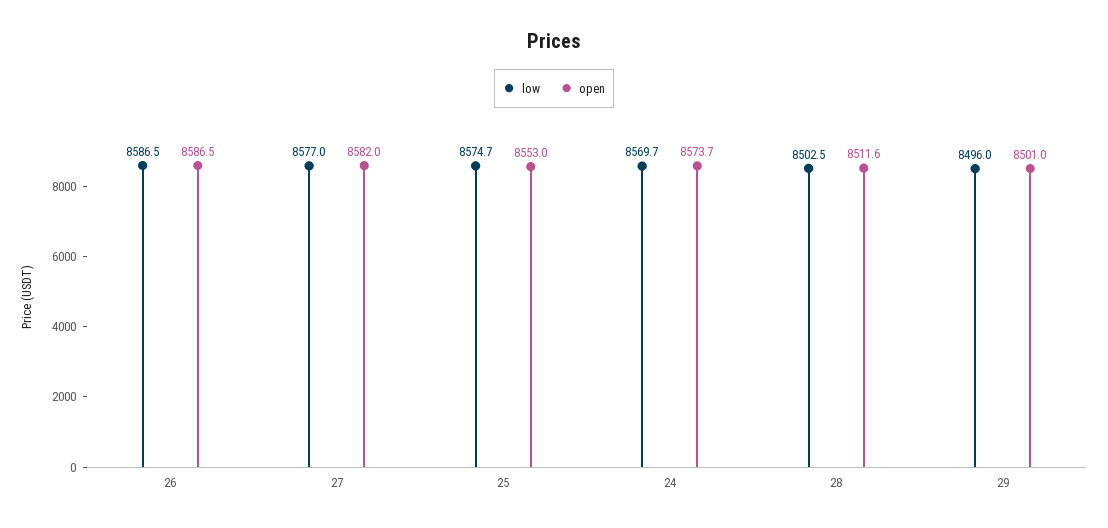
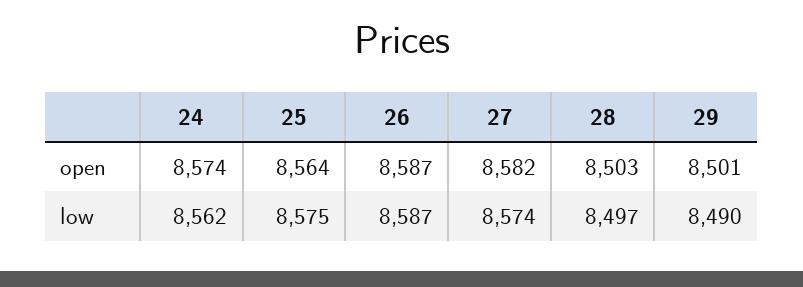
  {
    "low": {
      "26": 8586.5,
-     "27": 8577,
+     "27": 8574,
      "25": 8574.7,
-     "24": 8569.7,
+     "24": 8562,
-     "28": 8502.5,
+     "28": 8497,
-     "29": 8496
+     "29": 8490
    },
    "open": {
      "26": 8586.5,
      "27": 8582,
-     "25": 8553,
+     "25": 8564,
      "24": 8573.7,
-     "28": 8511.6,
+     "28": 8503,
      "29": 8501
    }
  }

